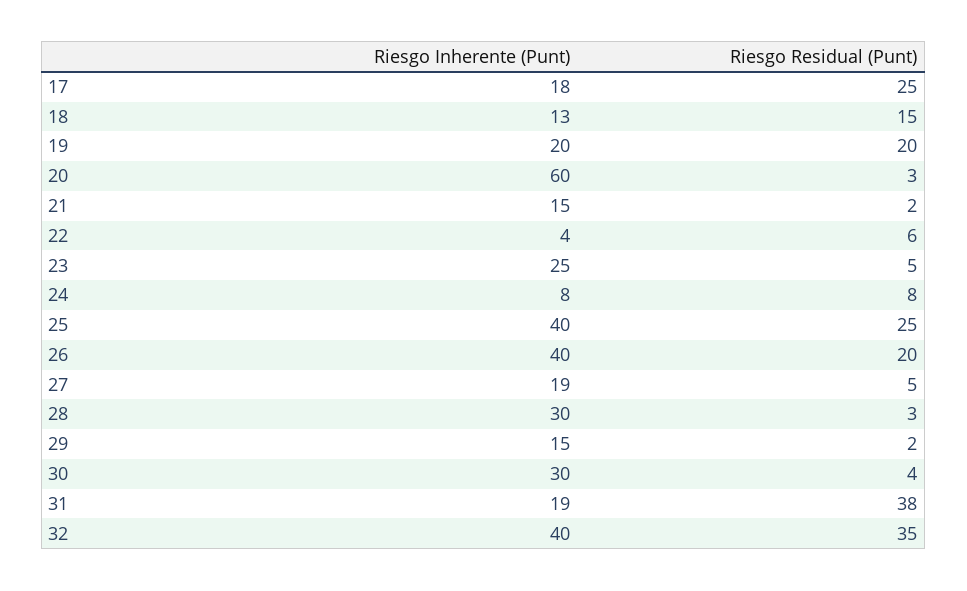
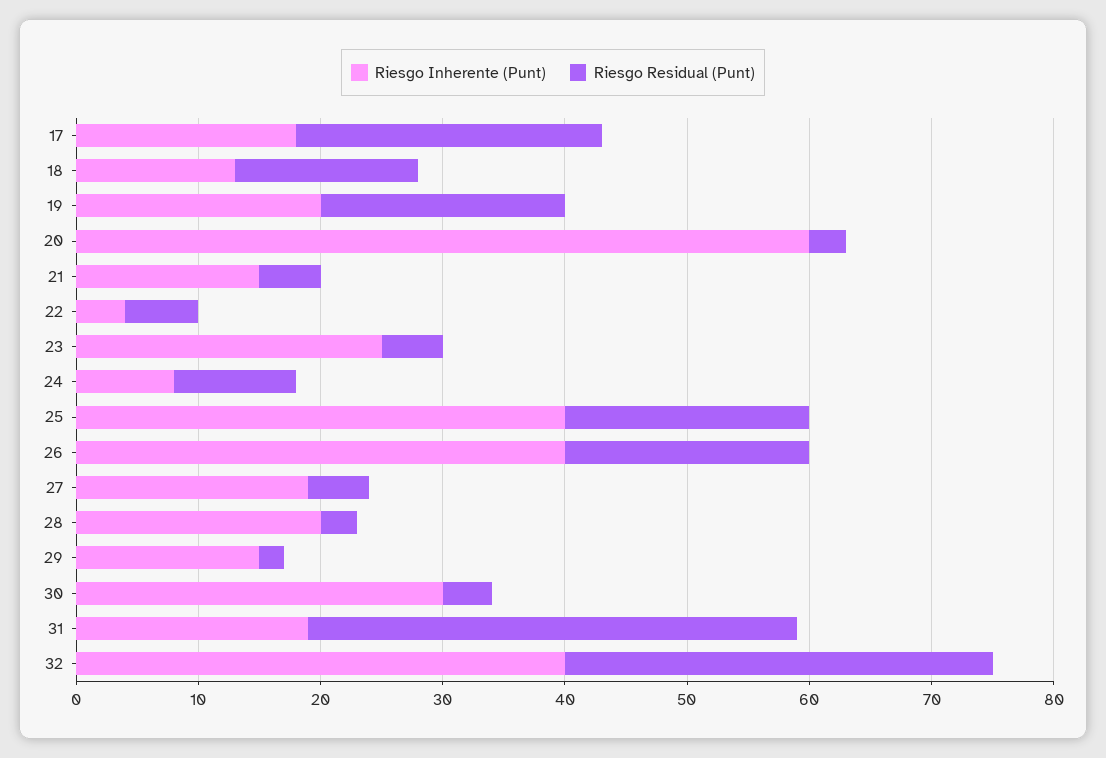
  {
    "Riesgo Inherente (Punt)": {
      "17": 18,
      "18": 13,
      "19": 20,
      "20": 60,
      "21": 15,
      "22": 4,
      "23": 25,
      "24": 8,
      "25": 40,
      "26": 40,
      "27": 19,
-     "28": 30,
+     "28": 20,
      "29": 15,
      "30": 30,
      "31": 19,
      "32": 40
    },
    "Riesgo Residual (Punt)": {
      "17": 25,
      "18": 15,
      "19": 20,
      "20": 3,
-     "21": 2,
+     "21": 5,
      "22": 6,
      "23": 5,
-     "24": 8,
+     "24": 10,
-     "25": 25,
+     "25": 20,
      "26": 20,
      "27": 5,
      "28": 3,
      "29": 2,
      "30": 4,
-     "31": 38,
+     "31": 40,
      "32": 35
    }
  }

